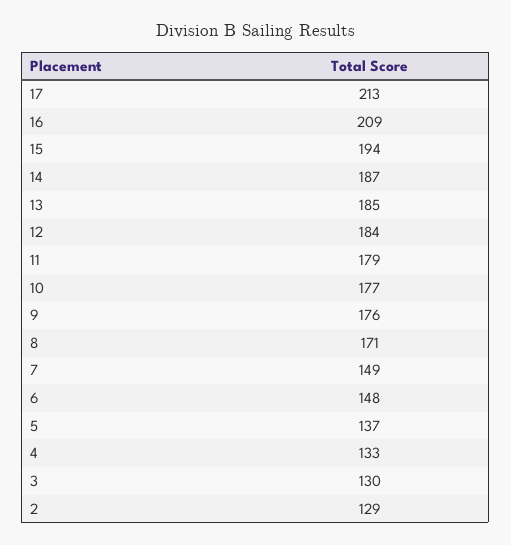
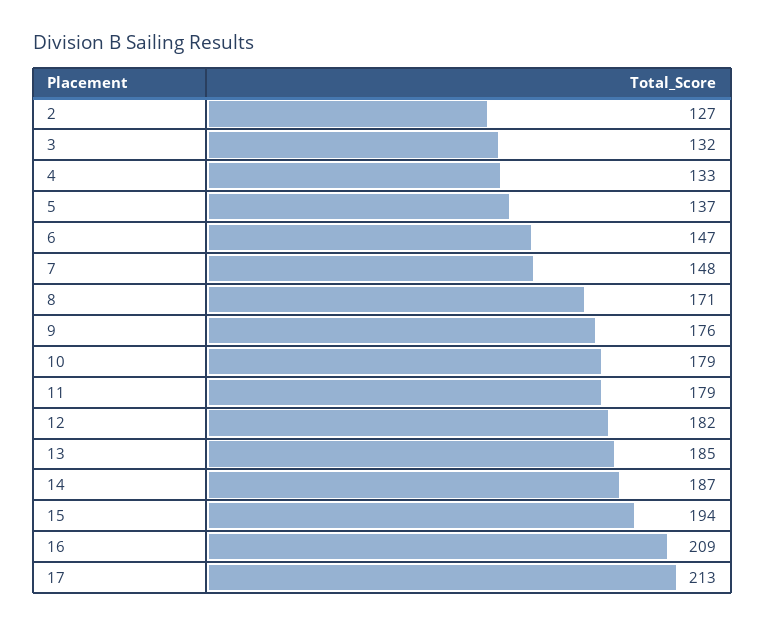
  {
    "17": 213,
    "16": 209,
    "15": 194,
    "14": 187,
    "13": 185,
-   "12": 184,
+   "12": 182,
    "11": 179,
-   "10": 177,
+   "10": 179,
    "9": 176,
    "8": 171,
-   "7": 149,
+   "7": 148,
-   "6": 148,
+   "6": 147,
    "5": 137,
    "4": 133,
-   "3": 130,
+   "3": 132,
-   "2": 129
+   "2": 127
  }

